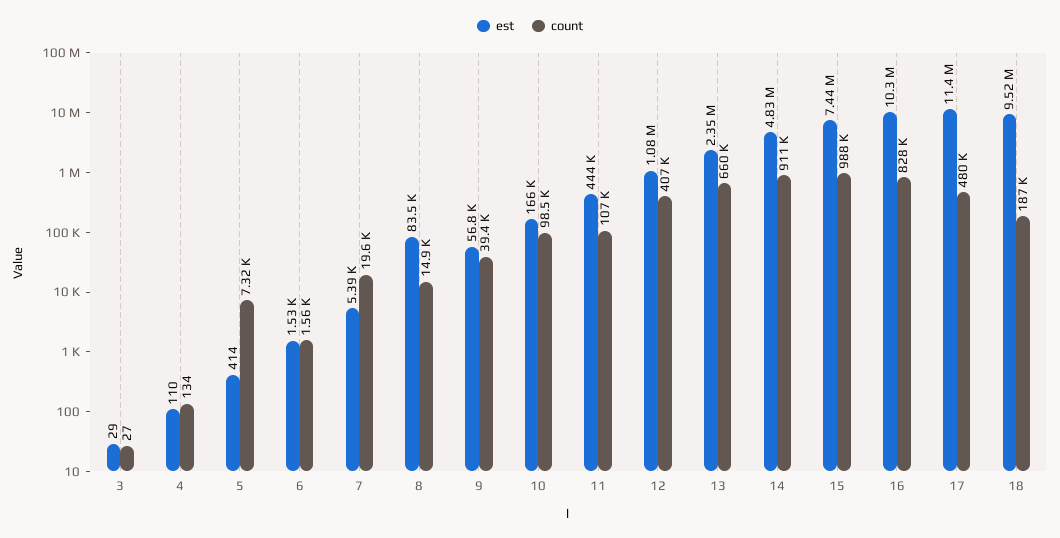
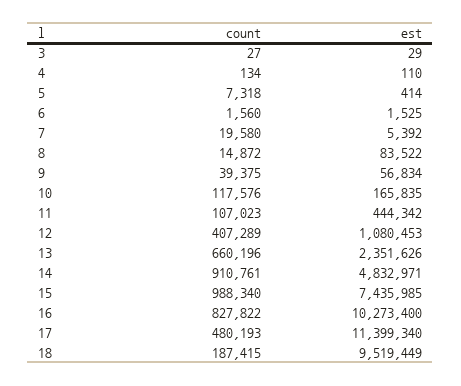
  {
    "est": {
      "3": 29,
      "4": 110,
      "5": 414,
      "6": 1525,
      "7": 5392,
      "8": 83522,
      "9": 56834,
      "10": 165835,
      "11": 444342,
      "12": 1080453,
      "13": 2351626,
      "14": 4832971,
      "15": 7435985,
      "16": 10273400,
      "17": 11399340,
      "18": 9519449
    },
    "count": {
      "3": 27,
      "4": 134,
      "5": 7318,
      "6": 1560,
      "7": 19580,
      "8": 14872,
      "9": 39375,
-     "10": 98500,
+     "10": 117576,
      "11": 107023,
      "12": 407289,
      "13": 660196,
      "14": 910761,
      "15": 988340,
      "16": 827822,
      "17": 480193,
      "18": 187415
    }
  }

